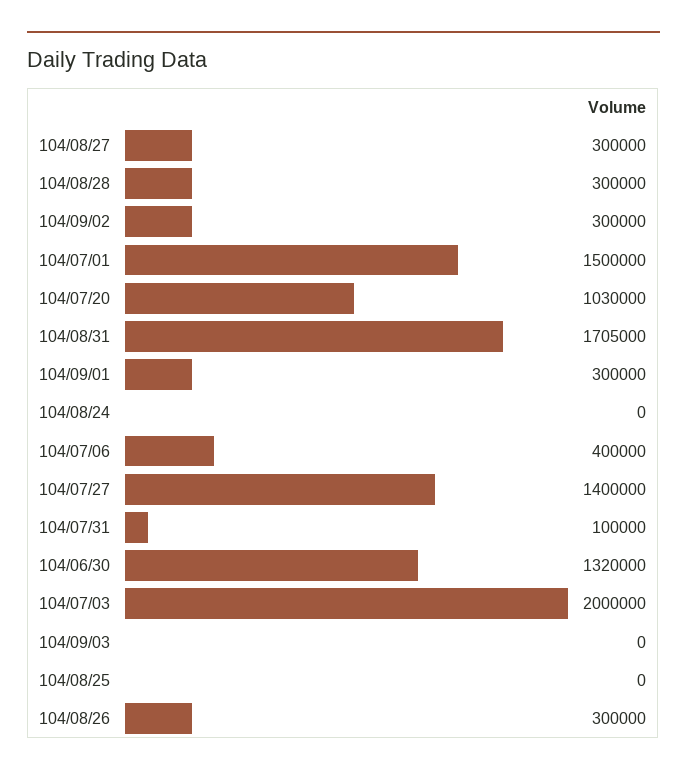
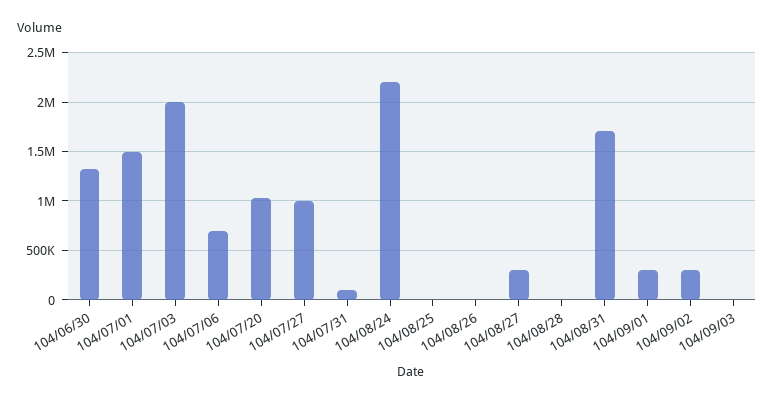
  {
    "104/08/27": 300000,
-   "104/08/28": 300000,
+   "104/08/28": 0,
    "104/09/02": 300000,
    "104/07/01": 1500000,
    "104/07/20": 1030000,
    "104/08/31": 1705000,
    "104/09/01": 300000,
-   "104/08/24": 0,
+   "104/08/24": 2200000,
-   "104/07/06": 400000,
+   "104/07/06": 700000,
-   "104/07/27": 1400000,
+   "104/07/27": 1000000,
    "104/07/31": 100000,
    "104/06/30": 1320000,
    "104/07/03": 2000000,
    "104/09/03": 0,
    "104/08/25": 0,
-   "104/08/26": 300000
+   "104/08/26": 0
  }

